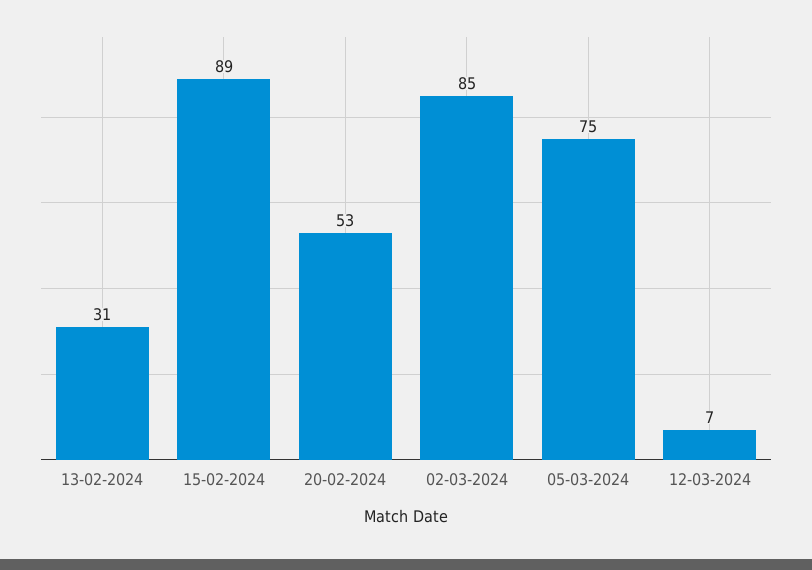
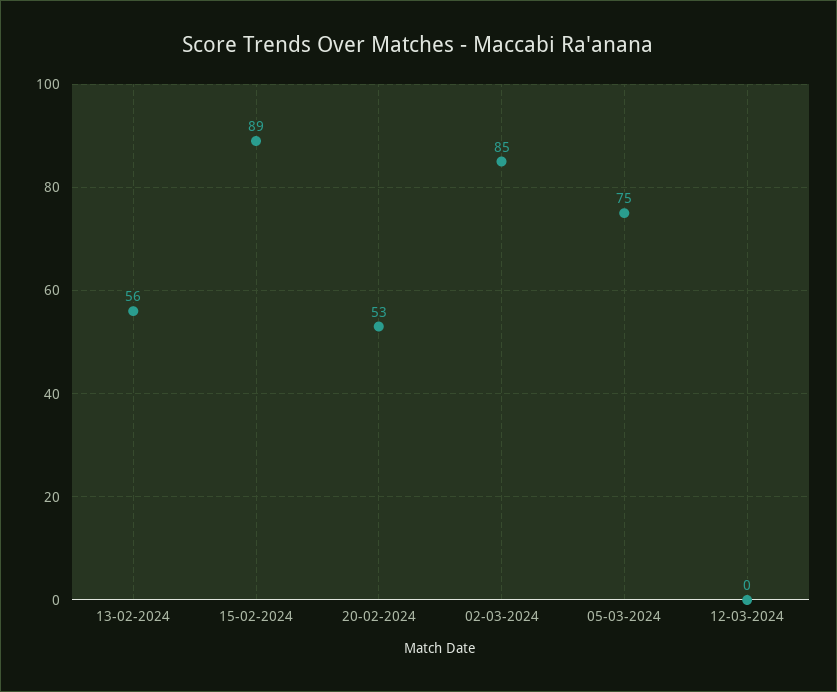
  {
-   "13-02-2024": 31,
+   "13-02-2024": 56,
    "15-02-2024": 89,
    "20-02-2024": 53,
    "02-03-2024": 85,
    "05-03-2024": 75,
-   "12-03-2024": 7
+   "12-03-2024": 0
  }

